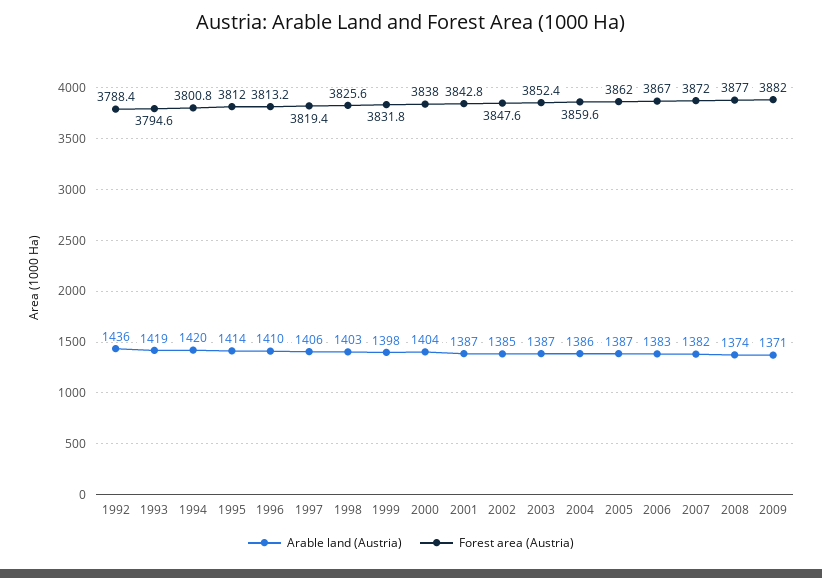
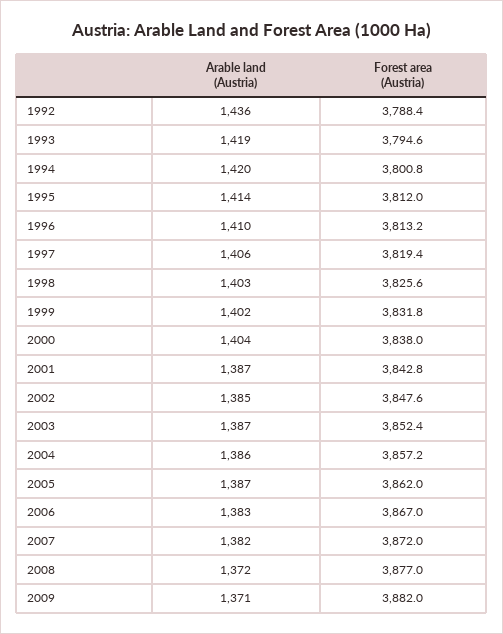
  {
    "Arable land (Austria)": {
      "1992": 1436,
      "1993": 1419,
      "1994": 1420,
      "1995": 1414,
      "1996": 1410,
      "1997": 1406,
      "1998": 1403,
-     "1999": 1398,
+     "1999": 1402,
      "2000": 1404,
      "2001": 1387,
      "2002": 1385,
      "2003": 1387,
      "2004": 1386,
      "2005": 1387,
      "2006": 1383,
      "2007": 1382,
-     "2008": 1374,
+     "2008": 1372,
      "2009": 1371
    },
    "Forest area (Austria)": {
      "1992": 3788.4,
      "1993": 3794.6,
      "1994": 3800.8,
      "1995": 3812,
      "1996": 3813.2,
      "1997": 3819.4,
      "1998": 3825.6,
      "1999": 3831.8,
      "2000": 3838,
      "2001": 3842.8,
      "2002": 3847.6,
      "2003": 3852.4,
-     "2004": 3859.6,
+     "2004": 3857.2,
      "2005": 3862,
      "2006": 3867,
      "2007": 3872,
      "2008": 3877,
      "2009": 3882
    }
  }

